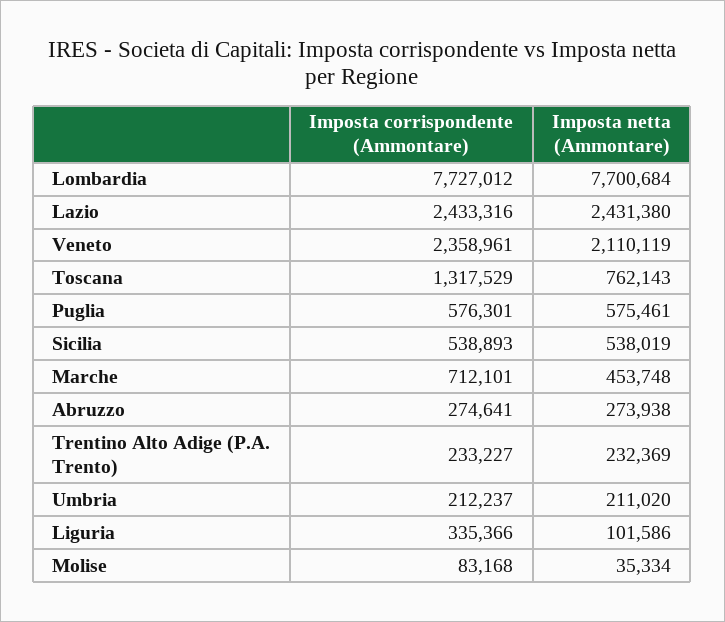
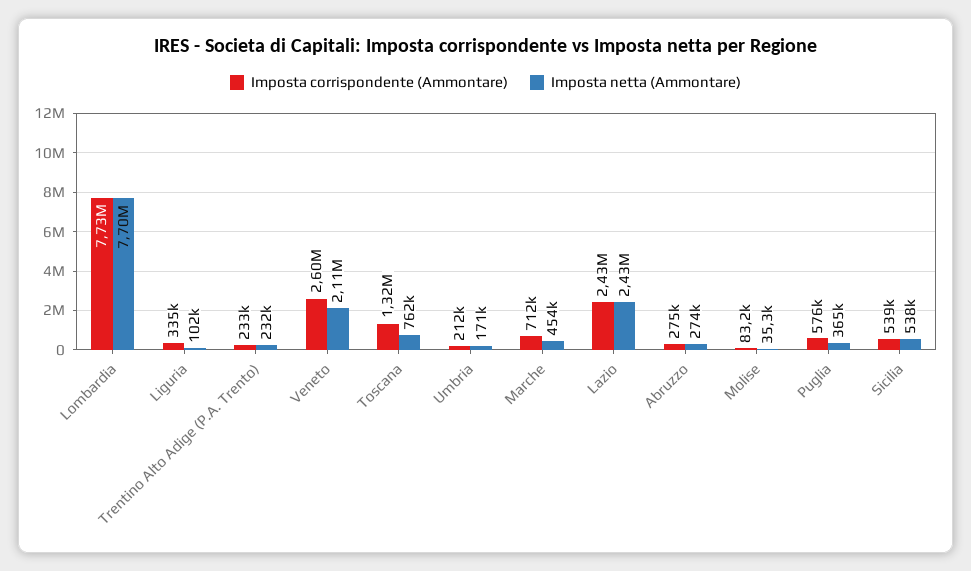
  {
    "Imposta corrispondente (Ammontare)": {
      "Lombardia": 7727012,
      "Lazio": 2433316,
-     "Veneto": 2358961,
+     "Veneto": 2600000,
      "Toscana": 1317529,
      "Puglia": 576301,
      "Sicilia": 538893,
      "Marche": 712101,
      "Abruzzo": 274641,
      "Trentino Alto Adige (P.A. Trento)": 233227,
      "Umbria": 212237,
      "Liguria": 335366,
      "Molise": 83168
    },
    "Imposta netta (Ammontare)": {
      "Lombardia": 7700684,
      "Lazio": 2431380,
      "Veneto": 2110119,
      "Toscana": 762143,
-     "Puglia": 575461,
+     "Puglia": 365000,
      "Sicilia": 538019,
      "Marche": 453748,
      "Abruzzo": 273938,
      "Trentino Alto Adige (P.A. Trento)": 232369,
-     "Umbria": 211020,
+     "Umbria": 171000,
      "Liguria": 101586,
      "Molise": 35334
    }
  }

